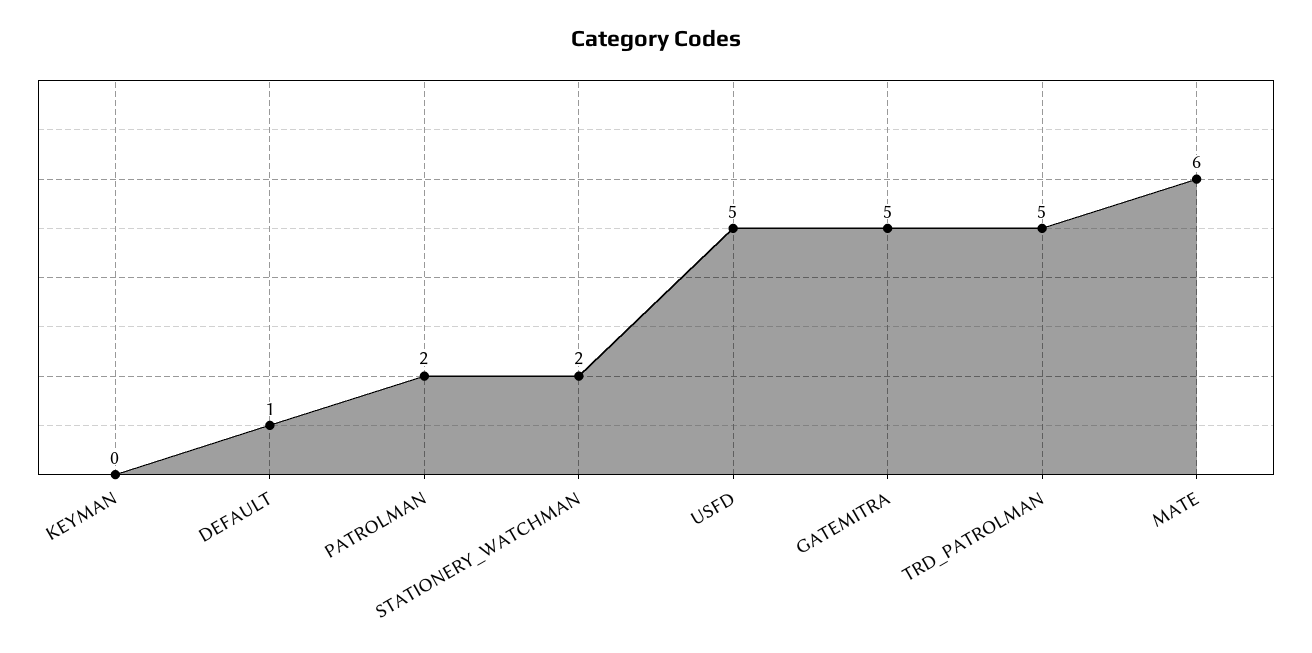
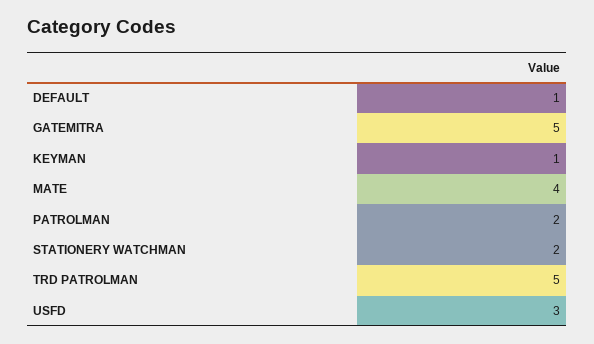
  {
-   "KEYMAN": 0,
+   "KEYMAN": 1,
    "DEFAULT": 1,
    "PATROLMAN": 2,
    "STATIONERY_WATCHMAN": 2,
-   "USFD": 5,
+   "USFD": 3,
    "GATEMITRA": 5,
    "TRD_PATROLMAN": 5,
-   "MATE": 6
+   "MATE": 4
  }

